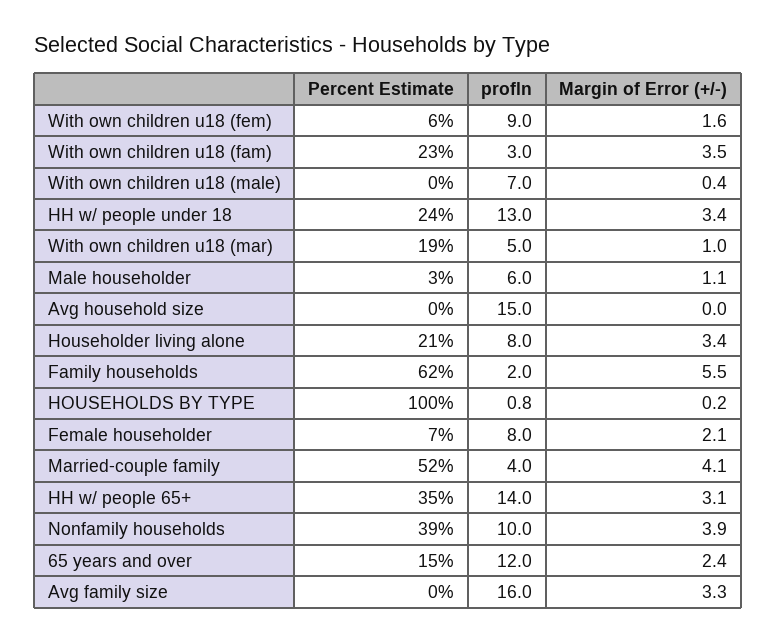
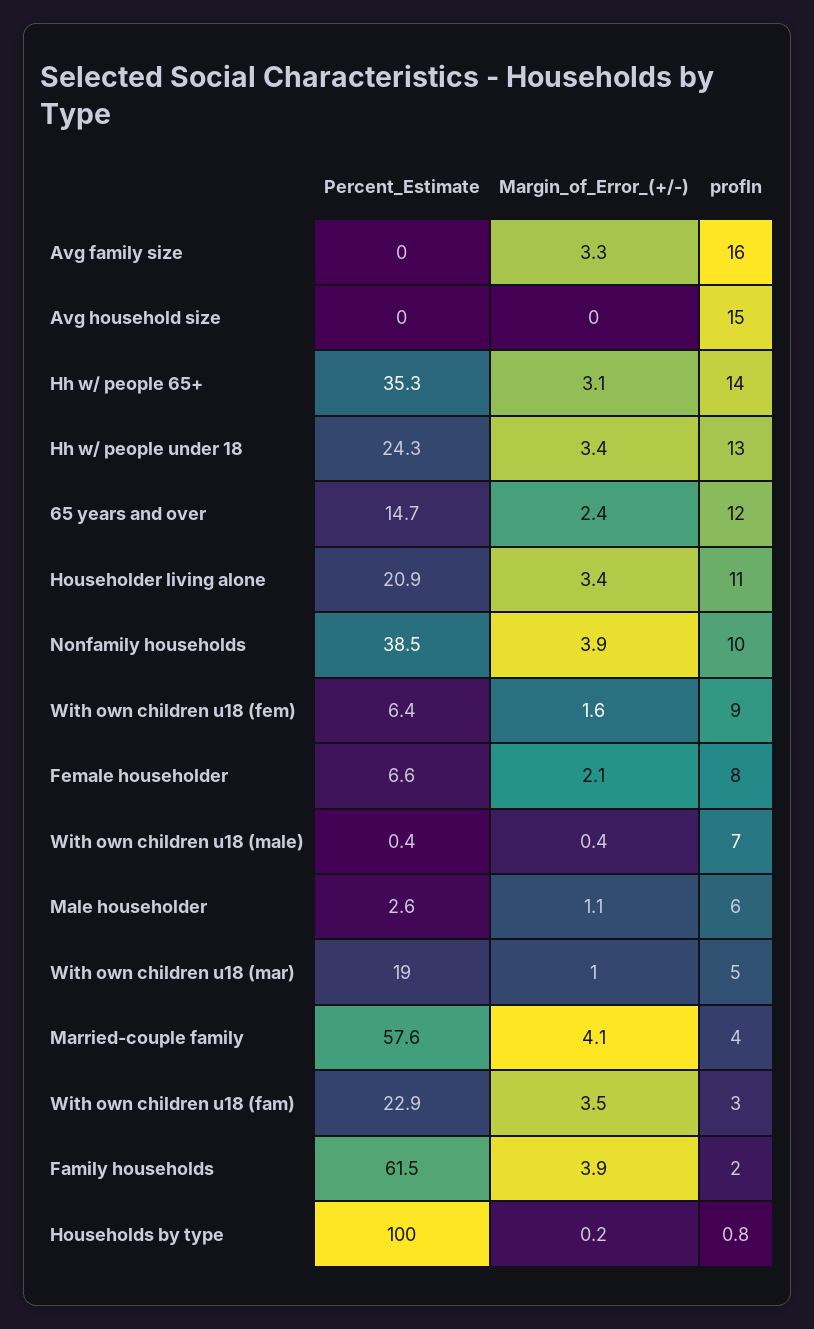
  {
    "Percent Estimate": {
      "With own children u18 (fem)": 6.4,
      "With own children u18 (fam)": 22.9,
      "With own children u18 (male)": 0.4,
      "HH w/ people under 18": 24.3,
      "With own children u18 (mar)": 19,
      "Male householder": 2.6,
      "Avg household size": 0,
      "Householder living alone": 20.9,
      "Family households": 61.5,
      "HOUSEHOLDS BY TYPE": 100,
      "Female householder": 6.6,
-     "Married-couple family": 52,
+     "Married-couple family": 57.6,
      "HH w/ people 65+": 35.3,
      "Nonfamily households": 38.5,
      "65 years and over": 14.7,
      "Avg family size": 0
    },
    "profln": {
      "With own children u18 (fem)": 9,
      "With own children u18 (fam)": 3,
      "With own children u18 (male)": 7,
      "HH w/ people under 18": 13,
      "With own children u18 (mar)": 5,
      "Male householder": 6,
      "Avg household size": 15,
-     "Householder living alone": 8,
+     "Householder living alone": 11,
      "Family households": 2,
      "HOUSEHOLDS BY TYPE": 0.8,
      "Female householder": 8,
      "Married-couple family": 4,
      "HH w/ people 65+": 14,
      "Nonfamily households": 10,
      "65 years and over": 12,
      "Avg family size": 16
    },
    "Margin of Error (+/-)": {
      "With own children u18 (fem)": 1.6,
      "With own children u18 (fam)": 3.5,
      "With own children u18 (male)": 0.4,
      "HH w/ people under 18": 3.4,
      "With own children u18 (mar)": 1,
      "Male householder": 1.1,
      "Avg household size": 0,
      "Householder living alone": 3.4,
-     "Family households": 5.5,
+     "Family households": 3.9,
      "HOUSEHOLDS BY TYPE": 0.2,
      "Female householder": 2.1,
      "Married-couple family": 4.1,
      "HH w/ people 65+": 3.1,
      "Nonfamily households": 3.9,
      "65 years and over": 2.4,
      "Avg family size": 3.3
    }
  }

